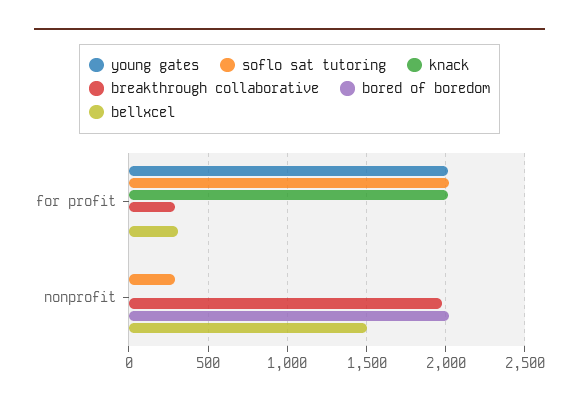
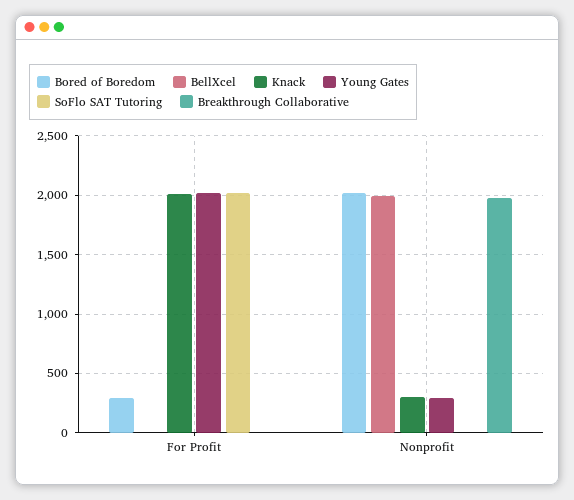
  {
    "young gates": {
      "for profit": 2000,
-     "nonprofit": 0
+     "nonprofit": 300
    },
    "soflo sat tutoring": {
      "for profit": 2000,
-     "nonprofit": 300
+     "nonprofit": 0
    },
    "knack": {
      "for profit": 2000,
-     "nonprofit": 0
+     "nonprofit": 300
    },
    "breakthrough collaborative": {
-     "for profit": 300,
+     "for profit": 0,
      "nonprofit": 2000
    },
    "bored of boredom": {
-     "for profit": 0,
+     "for profit": 300,
      "nonprofit": 2000
    },
    "bellxcel": {
-     "for profit": 300,
+     "for profit": 0,
-     "nonprofit": 1500
+     "nonprofit": 2000
    }
  }

